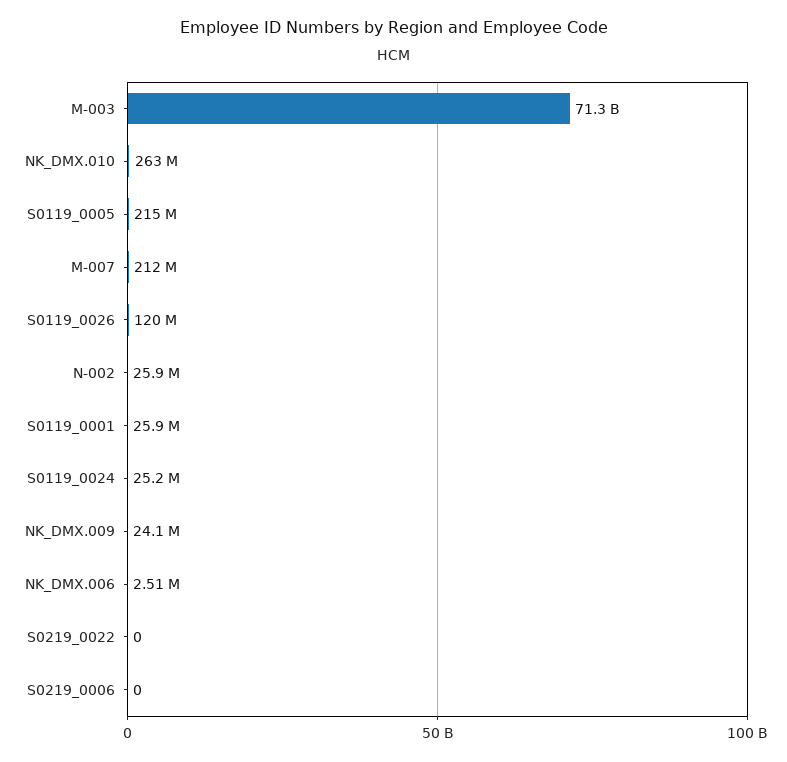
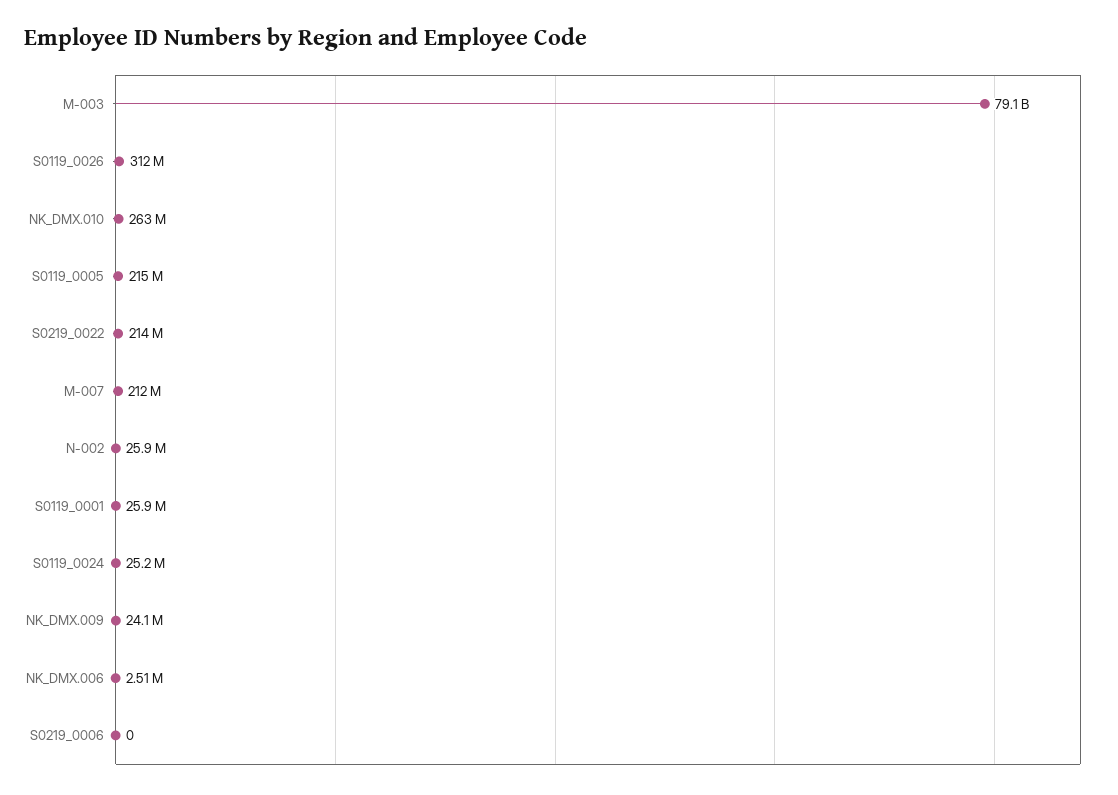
  {
-   "M-003": 71300000000,
+   "M-003": 79100000000,
    "NK_DMX.010": 263000000,
    "S0119_0005": 215000000,
    "M-007": 212000000,
-   "S0119_0026": 120000000,
+   "S0119_0026": 312000000,
    "N-002": 25900000,
    "S0119_0001": 25900000,
    "S0119_0024": 25200000,
    "NK_DMX.009": 24100000,
    "NK_DMX.006": 2510000,
-   "S0219_0022": 0,
+   "S0219_0022": 214000000,
    "S0219_0006": 0
  }

